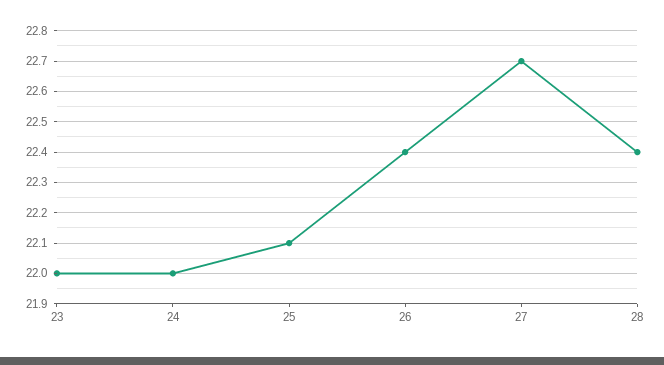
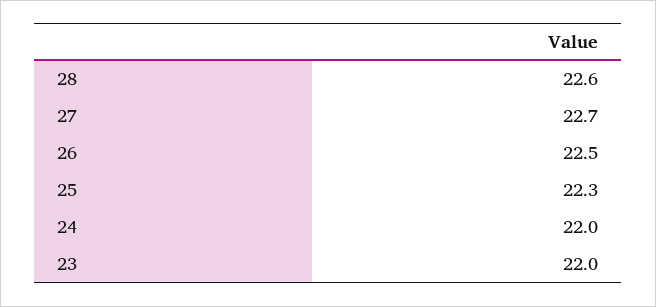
  {
    "23": 22,
    "24": 22,
-   "25": 22.1,
+   "25": 22.3,
-   "26": 22.4,
+   "26": 22.5,
    "27": 22.7,
-   "28": 22.4
+   "28": 22.6
  }

